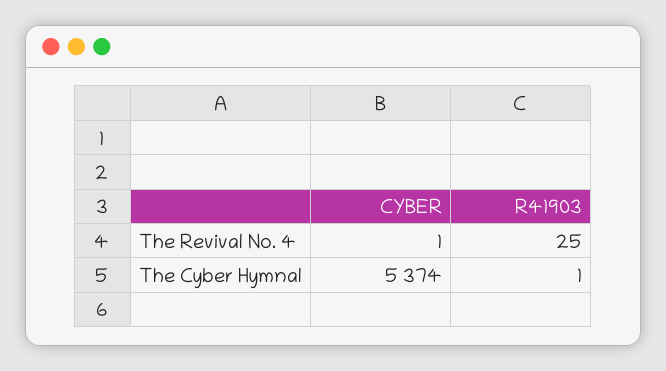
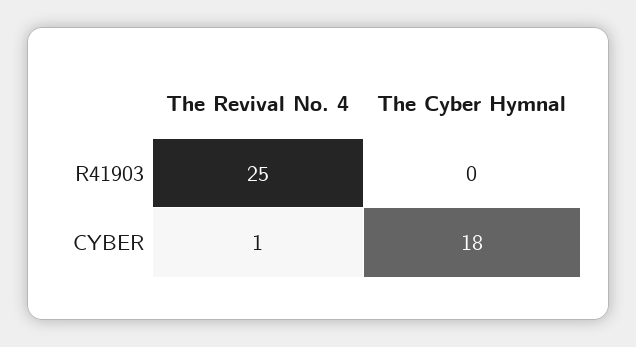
  {
    "CYBER": {
      "The Revival No. 4": 1,
-     "The Cyber Hymnal": 5374
+     "The Cyber Hymnal": 18
    },
    "R41903": {
      "The Revival No. 4": 25,
-     "The Cyber Hymnal": 1
+     "The Cyber Hymnal": 0
    }
  }

